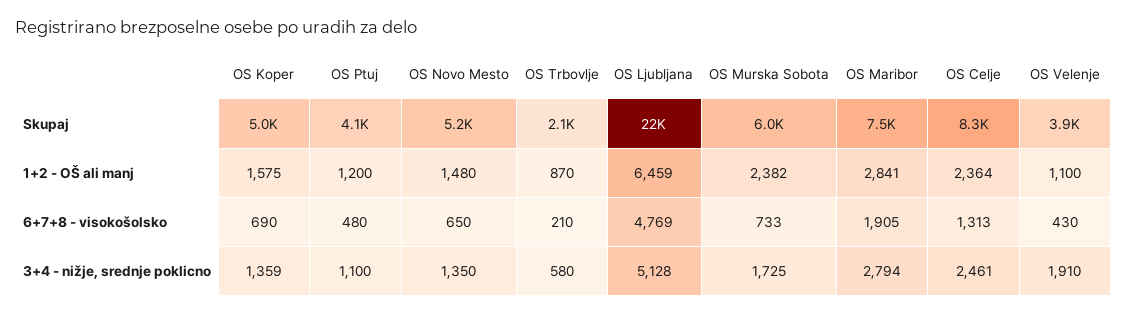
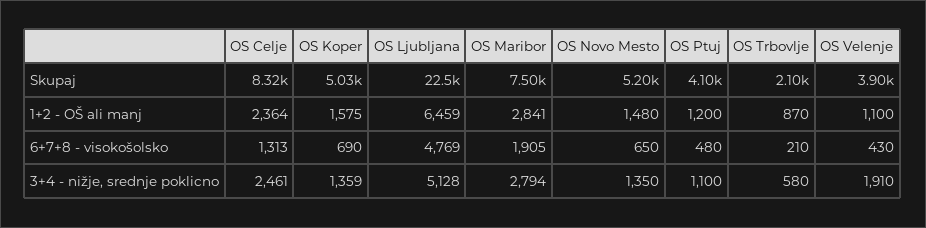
  {
    "OS Koper": {
      "Skupaj": 5030,
      "1+2 - OŠ ali manj": 1575,
      "6+7+8 - visokošolsko": 690,
      "3+4 - nižje, srednje poklicno": 1359
    },
    "OS Ptuj": {
      "Skupaj": 4100,
      "1+2 - OŠ ali manj": 1200,
      "6+7+8 - visokošolsko": 480,
      "3+4 - nižje, srednje poklicno": 1100
    },
    "OS Novo Mesto": {
      "Skupaj": 5200,
      "1+2 - OŠ ali manj": 1480,
      "6+7+8 - visokošolsko": 650,
      "3+4 - nižje, srednje poklicno": 1350
    },
    "OS Trbovlje": {
      "Skupaj": 2100,
      "1+2 - OŠ ali manj": 870,
      "6+7+8 - visokošolsko": 210,
      "3+4 - nižje, srednje poklicno": 580
    },
    "OS Ljubljana": {
      "Skupaj": 22500,
      "1+2 - OŠ ali manj": 6459,
      "6+7+8 - visokošolsko": 4769,
      "3+4 - nižje, srednje poklicno": 5128
    },
-   "OS Murska Sobota": {
-     "Skupaj": 6000,
-     "1+2 - OŠ ali manj": 2382,
-     "6+7+8 - visokošolsko": 733,
-     "3+4 - nižje, srednje poklicno": 1725
-   },
    "OS Maribor": {
      "Skupaj": 7500,
      "1+2 - OŠ ali manj": 2841,
      "6+7+8 - visokošolsko": 1905,
      "3+4 - nižje, srednje poklicno": 2794
    },
    "OS Celje": {
      "Skupaj": 8320,
      "1+2 - OŠ ali manj": 2364,
      "6+7+8 - visokošolsko": 1313,
      "3+4 - nižje, srednje poklicno": 2461
    },
    "OS Velenje": {
      "Skupaj": 3900,
      "1+2 - OŠ ali manj": 1100,
      "6+7+8 - visokošolsko": 430,
      "3+4 - nižje, srednje poklicno": 1910
    }
  }

